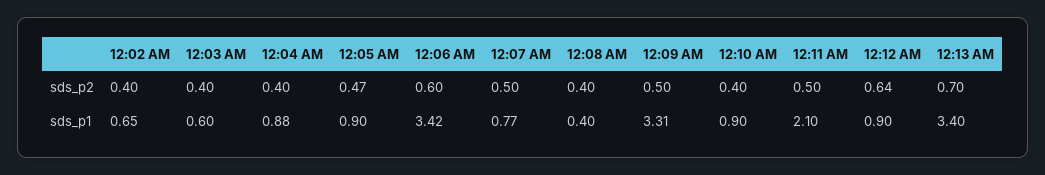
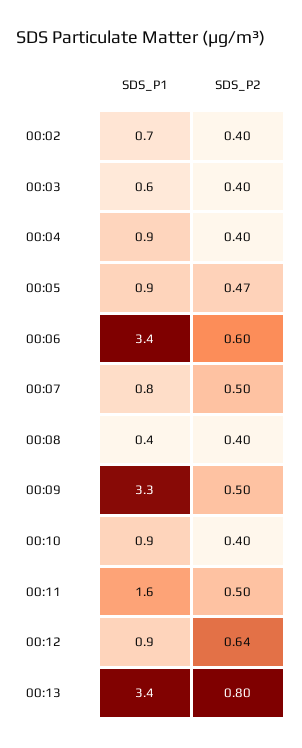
  {
    "12:02 AM": {
      "sds_p2": 0.4,
      "sds_p1": 0.65
    },
    "12:03 AM": {
      "sds_p2": 0.4,
      "sds_p1": 0.6
    },
    "12:04 AM": {
      "sds_p2": 0.4,
      "sds_p1": 0.88
    },
    "12:05 AM": {
      "sds_p2": 0.47,
      "sds_p1": 0.9
    },
    "12:06 AM": {
      "sds_p2": 0.6,
      "sds_p1": 3.42
    },
    "12:07 AM": {
      "sds_p2": 0.5,
      "sds_p1": 0.77
    },
    "12:08 AM": {
      "sds_p2": 0.4,
      "sds_p1": 0.4
    },
    "12:09 AM": {
      "sds_p2": 0.5,
      "sds_p1": 3.31
    },
    "12:10 AM": {
      "sds_p2": 0.4,
      "sds_p1": 0.9
    },
    "12:11 AM": {
      "sds_p2": 0.5,
-     "sds_p1": 2.1
+     "sds_p1": 1.6
    },
    "12:12 AM": {
      "sds_p2": 0.64,
      "sds_p1": 0.9
    },
    "12:13 AM": {
-     "sds_p2": 0.7,
+     "sds_p2": 0.8,
      "sds_p1": 3.4
    }
  }

